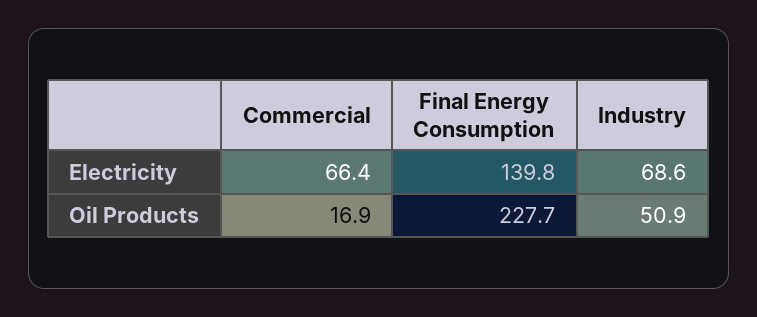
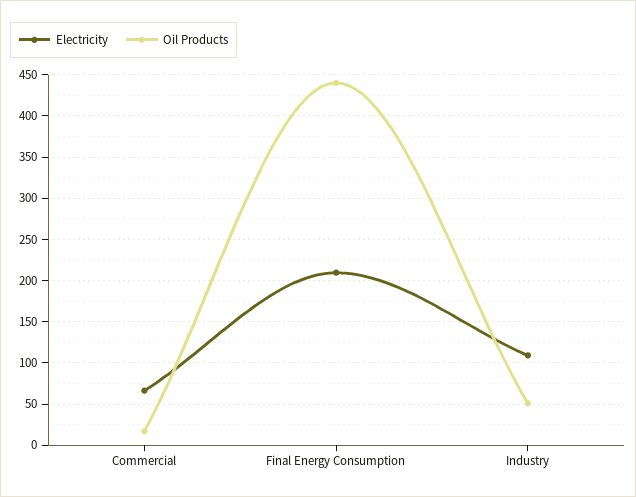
  {
    "Electricity": {
      "Commercial": 66.4,
-     "Final Energy Consumption": 139.8,
+     "Final Energy Consumption": 210,
-     "Industry": 68.6
+     "Industry": 110
    },
    "Oil Products": {
      "Commercial": 16.9,
-     "Final Energy Consumption": 227.7,
+     "Final Energy Consumption": 440,
      "Industry": 50.9
    }
  }

